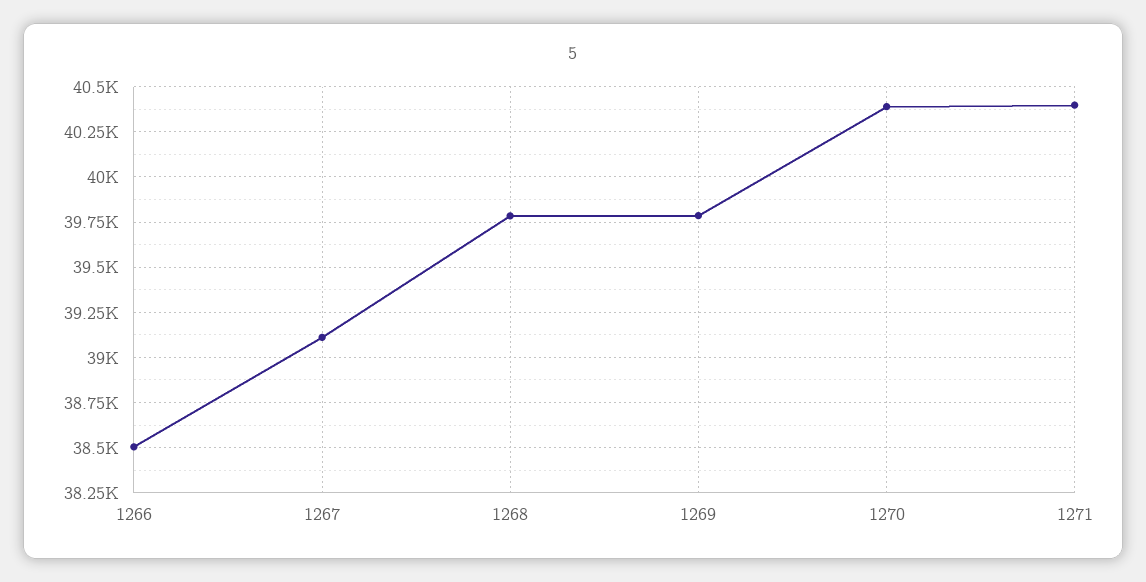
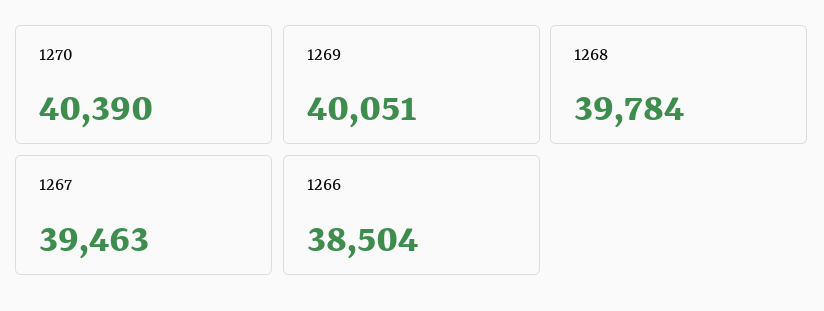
  {
    "1266": 38504,
-   "1267": 39100,
+   "1267": 39463,
    "1268": 39784,
-   "1269": 39800,
+   "1269": 40051,
-   "1270": 40390,
+   "1270": 40390
-   "1271": 40400
  }

